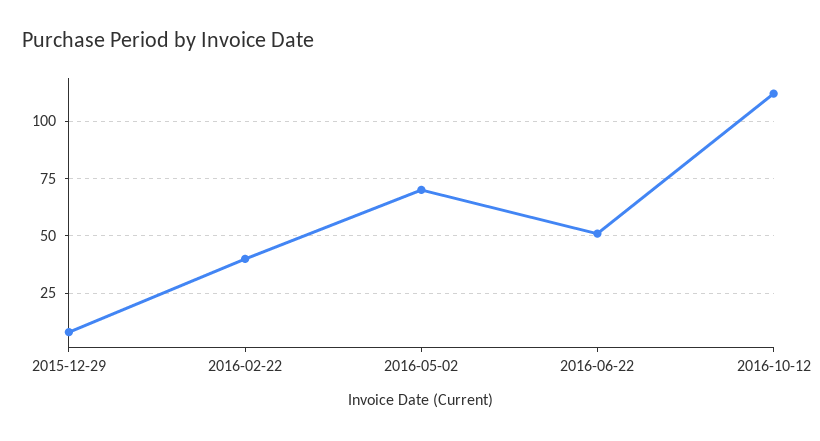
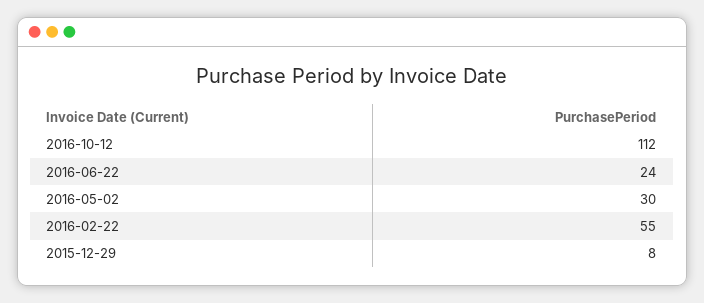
  {
    "2015-12-29": 8,
-   "2016-02-22": 40,
+   "2016-02-22": 55,
-   "2016-05-02": 70,
+   "2016-05-02": 30,
-   "2016-06-22": 50,
+   "2016-06-22": 24,
    "2016-10-12": 112
  }

